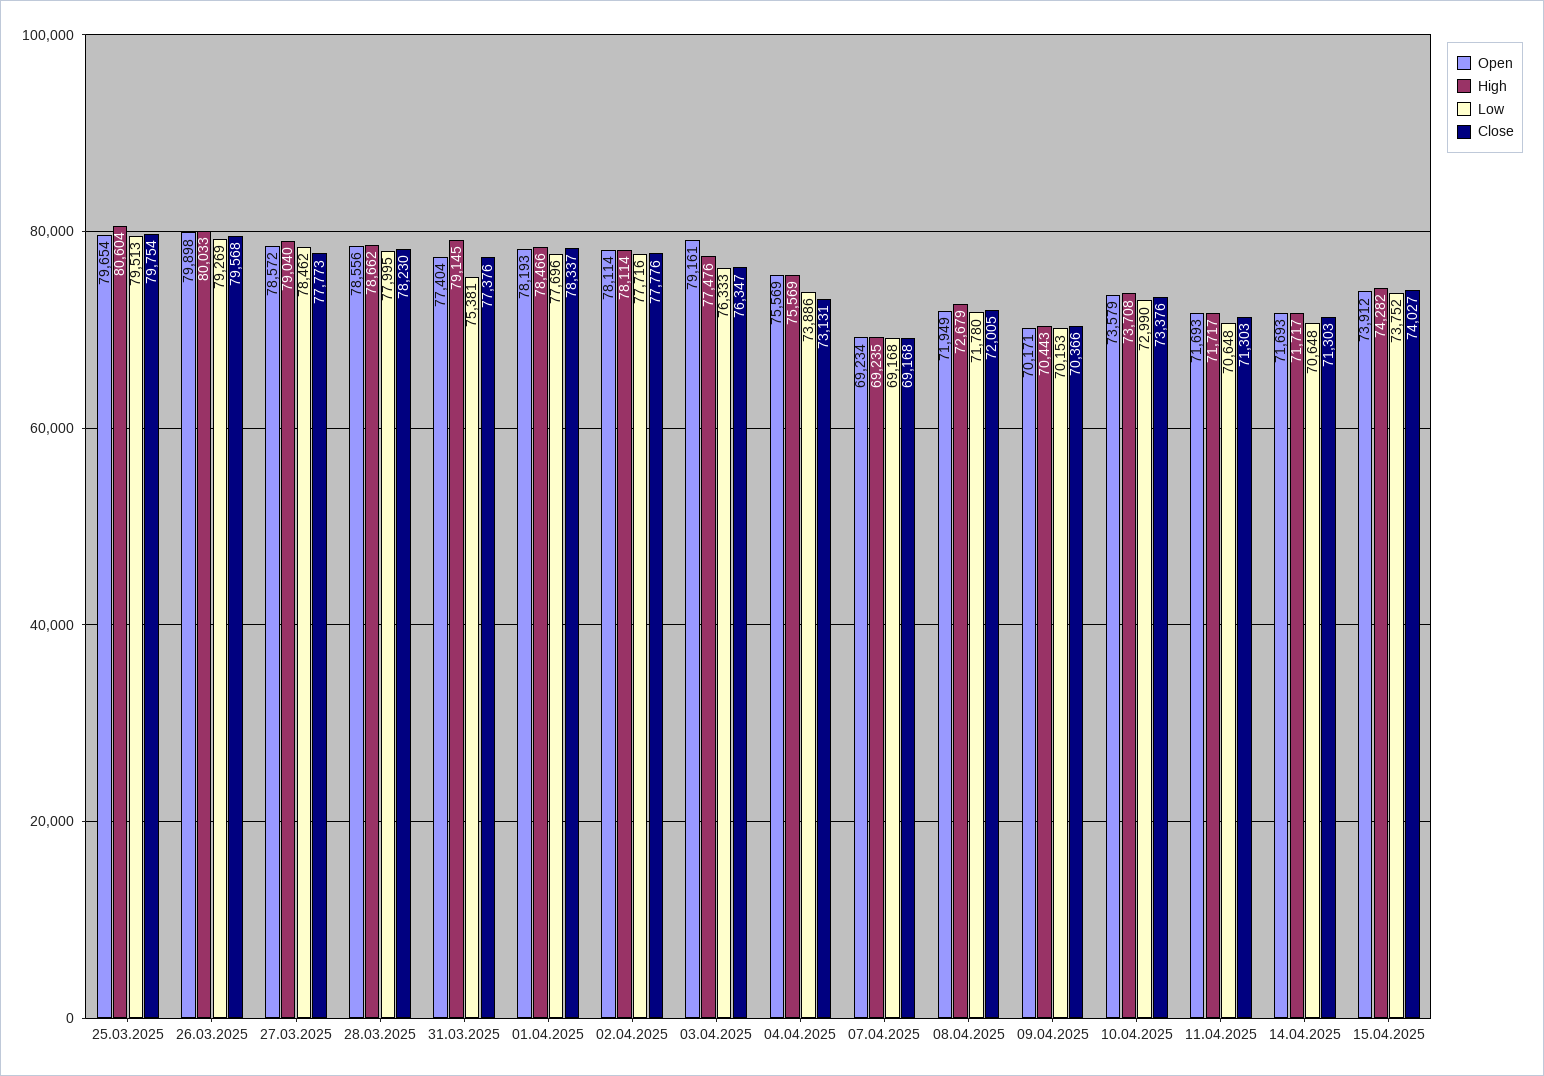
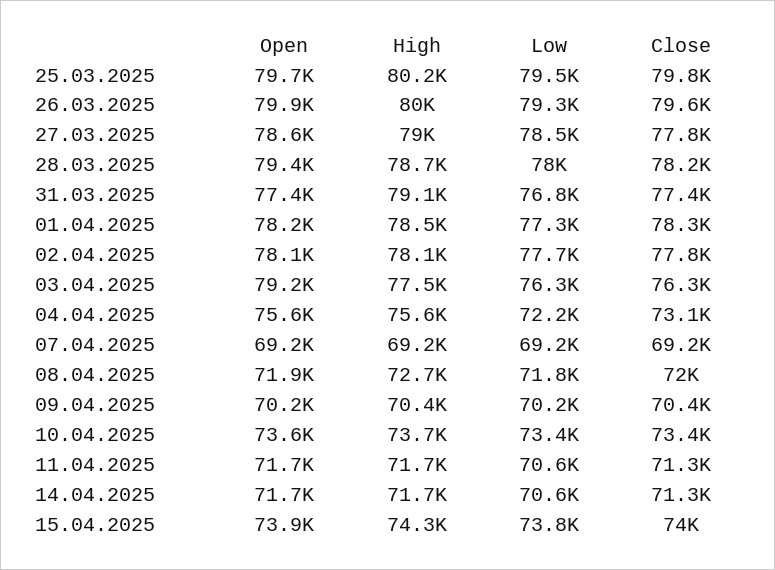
  {
    "Open": {
      "25.03.2025": 79654,
      "26.03.2025": 79898,
      "27.03.2025": 78572,
-     "28.03.2025": 78556,
+     "28.03.2025": 79400,
      "31.03.2025": 77404,
      "01.04.2025": 78193,
      "02.04.2025": 78114,
      "03.04.2025": 79161,
      "04.04.2025": 75569,
      "07.04.2025": 69234,
      "08.04.2025": 71949,
      "09.04.2025": 70171,
      "10.04.2025": 73579,
      "11.04.2025": 71693,
      "14.04.2025": 71693,
      "15.04.2025": 73912
    },
    "High": {
-     "25.03.2025": 80604,
+     "25.03.2025": 80200,
      "26.03.2025": 80033,
      "27.03.2025": 79040,
      "28.03.2025": 78662,
      "31.03.2025": 79145,
      "01.04.2025": 78466,
      "02.04.2025": 78114,
      "03.04.2025": 77476,
      "04.04.2025": 75569,
      "07.04.2025": 69235,
      "08.04.2025": 72679,
      "09.04.2025": 70443,
      "10.04.2025": 73708,
      "11.04.2025": 71717,
      "14.04.2025": 71717,
      "15.04.2025": 74282
    },
    "Low": {
      "25.03.2025": 79513,
      "26.03.2025": 79269,
      "27.03.2025": 78462,
      "28.03.2025": 77995,
-     "31.03.2025": 75381,
+     "31.03.2025": 76800,
-     "01.04.2025": 77696,
+     "01.04.2025": 77300,
      "02.04.2025": 77716,
      "03.04.2025": 76333,
-     "04.04.2025": 73886,
+     "04.04.2025": 72200,
      "07.04.2025": 69168,
      "08.04.2025": 71780,
      "09.04.2025": 70153,
-     "10.04.2025": 72990,
+     "10.04.2025": 73400,
      "11.04.2025": 70648,
      "14.04.2025": 70648,
      "15.04.2025": 73752
    },
    "Close": {
      "25.03.2025": 79754,
      "26.03.2025": 79568,
      "27.03.2025": 77773,
      "28.03.2025": 78230,
      "31.03.2025": 77376,
      "01.04.2025": 78337,
      "02.04.2025": 77776,
      "03.04.2025": 76347,
      "04.04.2025": 73131,
      "07.04.2025": 69168,
      "08.04.2025": 72005,
      "09.04.2025": 70366,
      "10.04.2025": 73376,
      "11.04.2025": 71303,
      "14.04.2025": 71303,
      "15.04.2025": 74027
    }
  }

